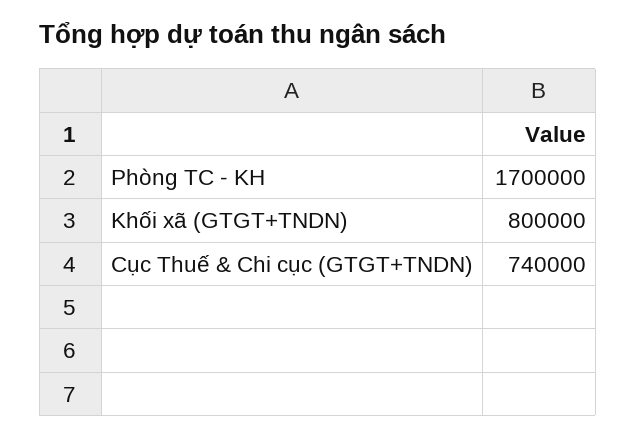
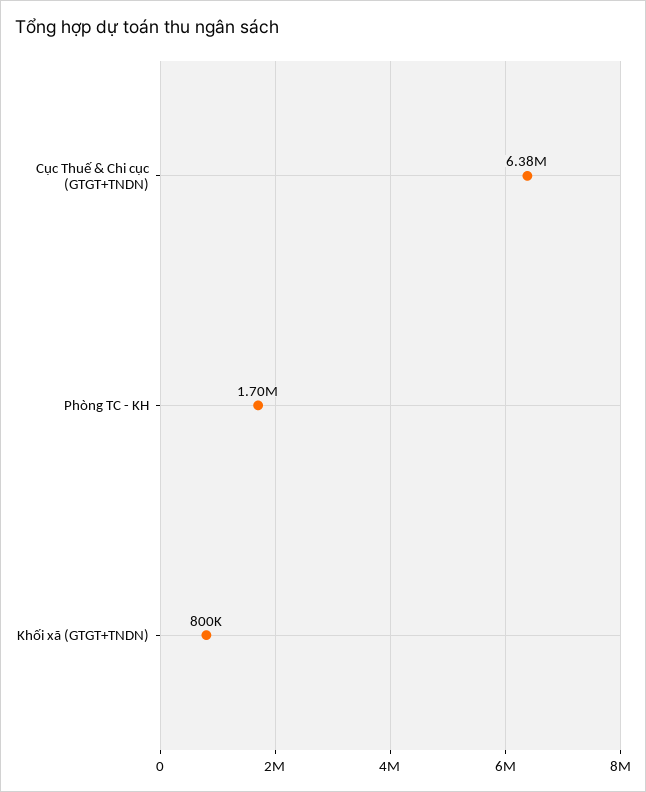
  {
    "Phòng TC - KH": 1700000,
    "Khối xã (GTGT+TNDN)": 800000,
-   "Cục Thuế & Chi cục (GTGT+TNDN)": 740000
+   "Cục Thuế & Chi cục (GTGT+TNDN)": 6380000
  }

